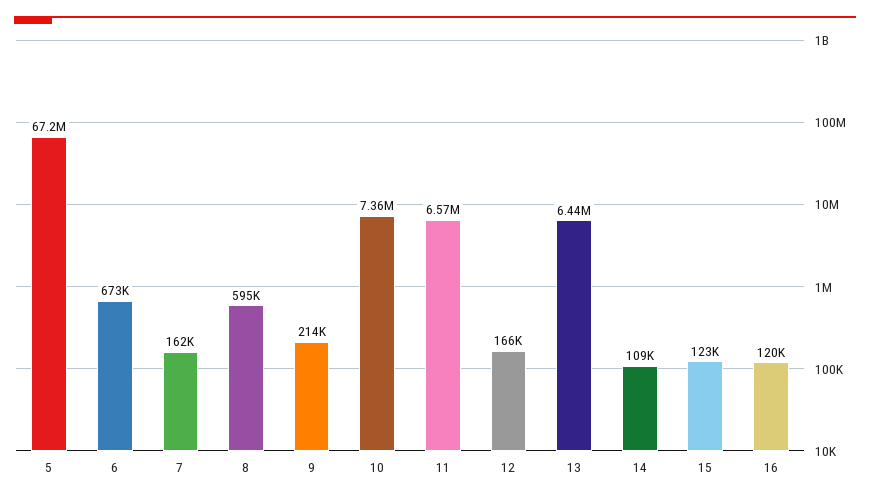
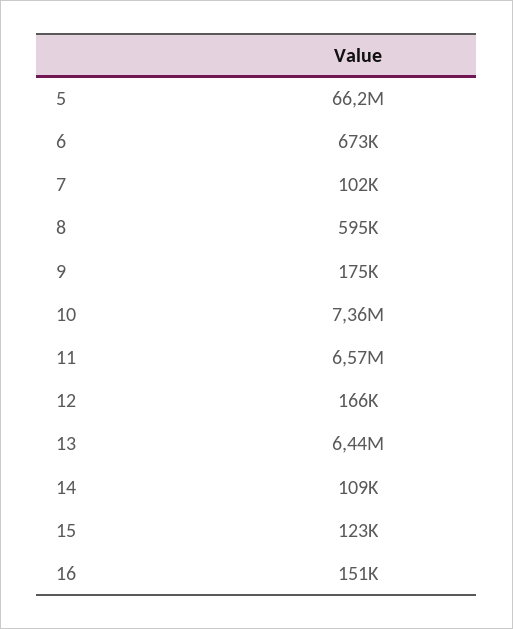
  {
-   "5": 67200000,
+   "5": 66200000,
    "6": 673000,
-   "7": 162000,
+   "7": 102000,
    "8": 595000,
-   "9": 214000,
+   "9": 175000,
    "10": 7360000,
    "11": 6570000,
    "12": 166000,
    "13": 6440000,
    "14": 109000,
    "15": 123000,
-   "16": 120000
+   "16": 151000
  }

